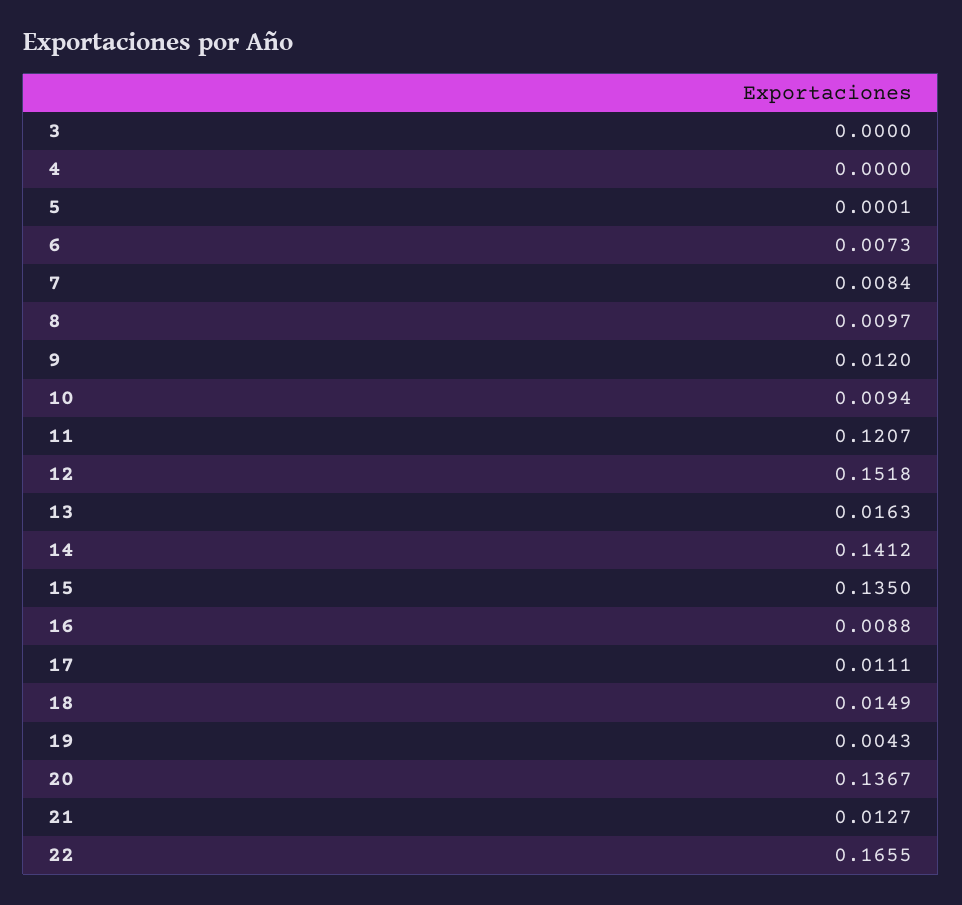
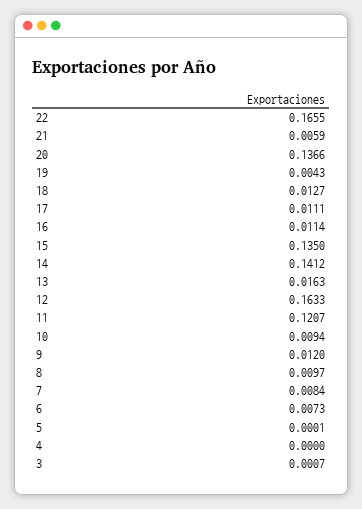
  {
-   "3": 0,
+   "3": 0.0007,
    "4": 0,
    "5": 0.0001,
    "6": 0.0073,
    "7": 0.0084,
    "8": 0.0097,
    "9": 0.012,
    "10": 0.0094,
    "11": 0.1207,
-   "12": 0.1518,
+   "12": 0.1633,
    "13": 0.0163,
    "14": 0.1412,
    "15": 0.135,
-   "16": 0.0088,
+   "16": 0.0114,
    "17": 0.0111,
-   "18": 0.0149,
+   "18": 0.0127,
    "19": 0.0043,
-   "20": 0.1367,
+   "20": 0.1366,
-   "21": 0.0127,
+   "21": 0.0059,
    "22": 0.1655
  }

